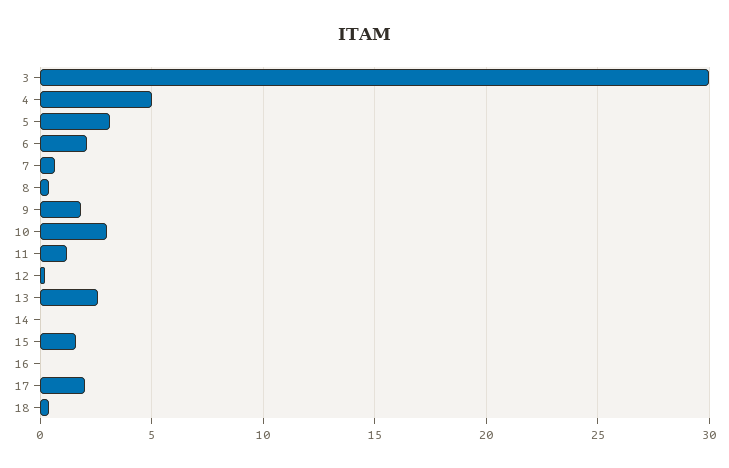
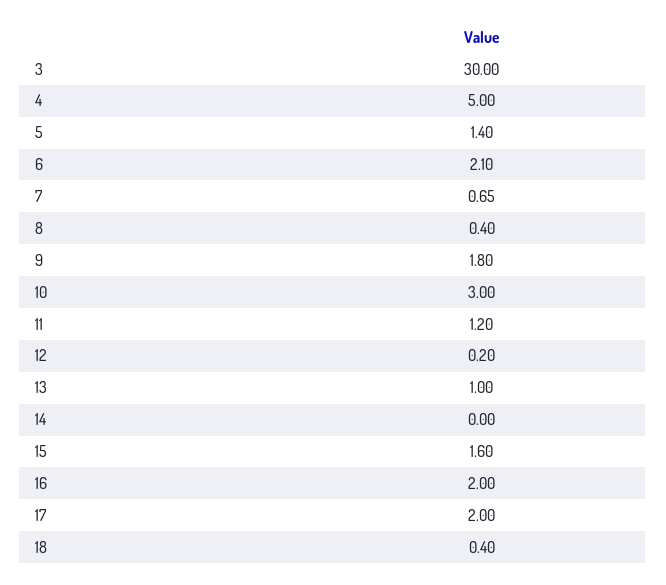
  {
    "3": 30,
    "4": 5,
-   "5": 3,
+   "5": 1.4,
    "6": 2.1,
    "7": 0.65,
    "8": 0.4,
    "9": 1.8,
    "10": 3,
    "11": 1.2,
    "12": 0.2,
-   "13": 2.5,
+   "13": 1,
    "14": 0,
    "15": 1.6,
-   "16": 0,
+   "16": 2,
    "17": 2,
    "18": 0.4
  }

